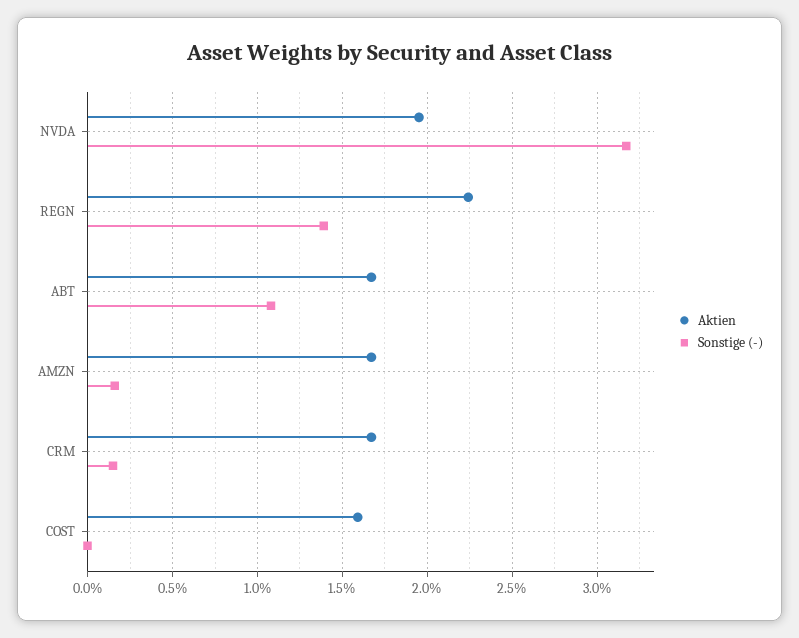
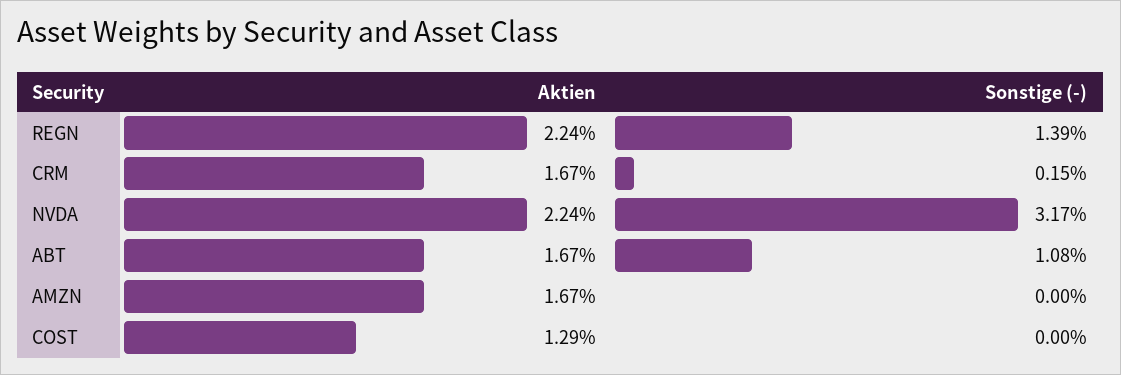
  {
    "Aktien": {
-     "NVDA": 1.95,
+     "NVDA": 2.24,
      "REGN": 2.24,
      "ABT": 1.67,
      "AMZN": 1.67,
      "CRM": 1.67,
-     "COST": 1.6
+     "COST": 1.29
    },
    "Sonstige (-)": {
      "NVDA": 3.17,
      "REGN": 1.39,
      "ABT": 1.08,
-     "AMZN": 0.15,
+     "AMZN": 0,
      "CRM": 0.15,
      "COST": 0
    }
  }

